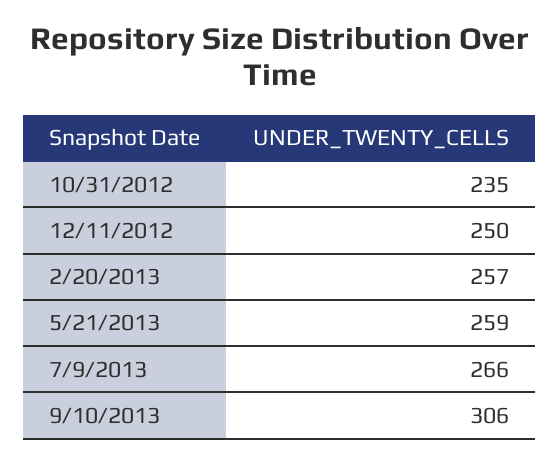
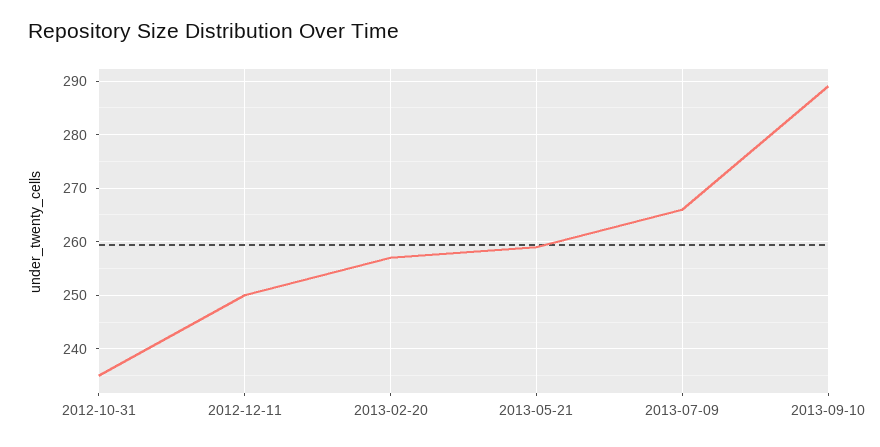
  {
    "10/31/2012": 235,
    "12/11/2012": 250,
    "2/20/2013": 257,
    "5/21/2013": 259,
    "7/9/2013": 266,
-   "9/10/2013": 306
+   "9/10/2013": 290
  }

